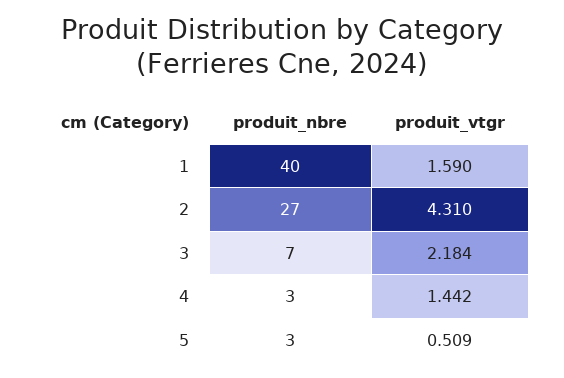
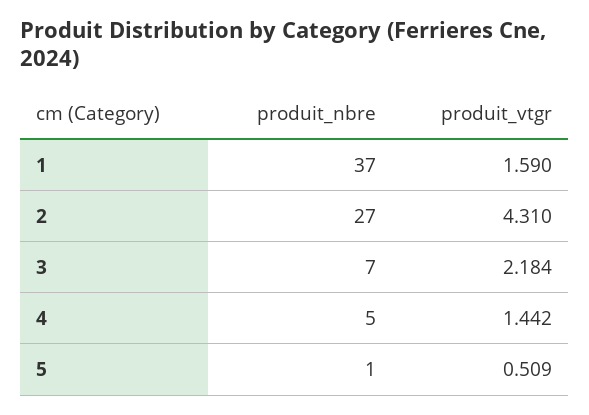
  {
    "produit_nbre": {
-     "1": 40,
+     "1": 37,
      "2": 27,
      "3": 7,
-     "4": 3,
+     "4": 5,
-     "5": 3
+     "5": 1
    },
    "produit_vtgr": {
      "1": 1.59,
      "2": 4.31,
      "3": 2.184,
      "4": 1.442,
      "5": 0.509
    }
  }

